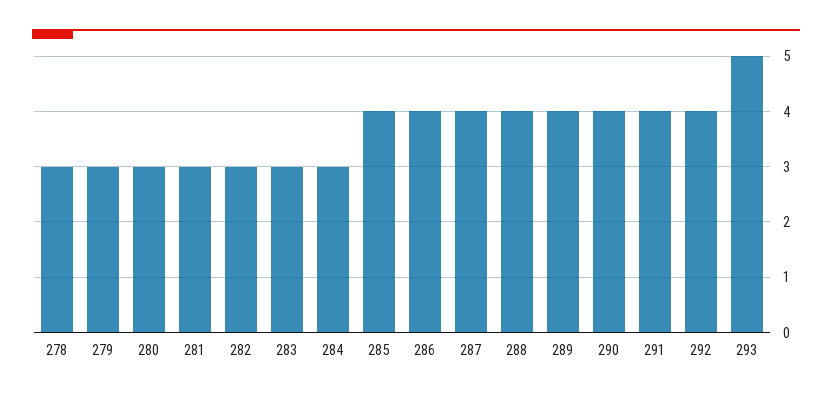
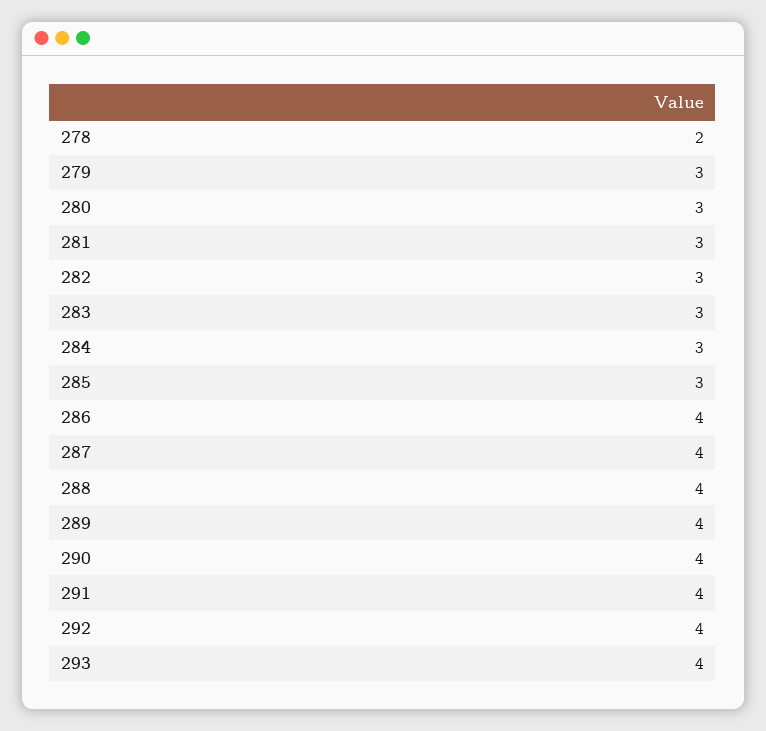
  {
-   "278": 3,
+   "278": 2,
    "279": 3,
    "280": 3,
    "281": 3,
    "282": 3,
    "283": 3,
    "284": 3,
-   "285": 4,
+   "285": 3,
    "286": 4,
    "287": 4,
    "288": 4,
    "289": 4,
    "290": 4,
    "291": 4,
    "292": 4,
-   "293": 5
+   "293": 4
  }

